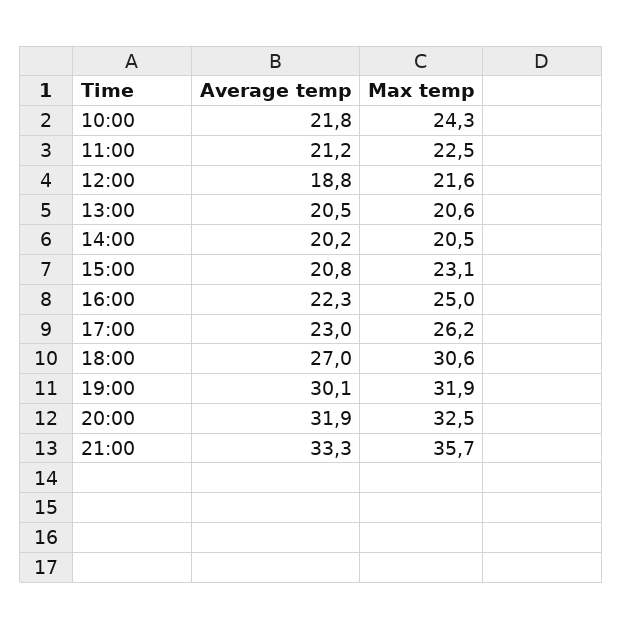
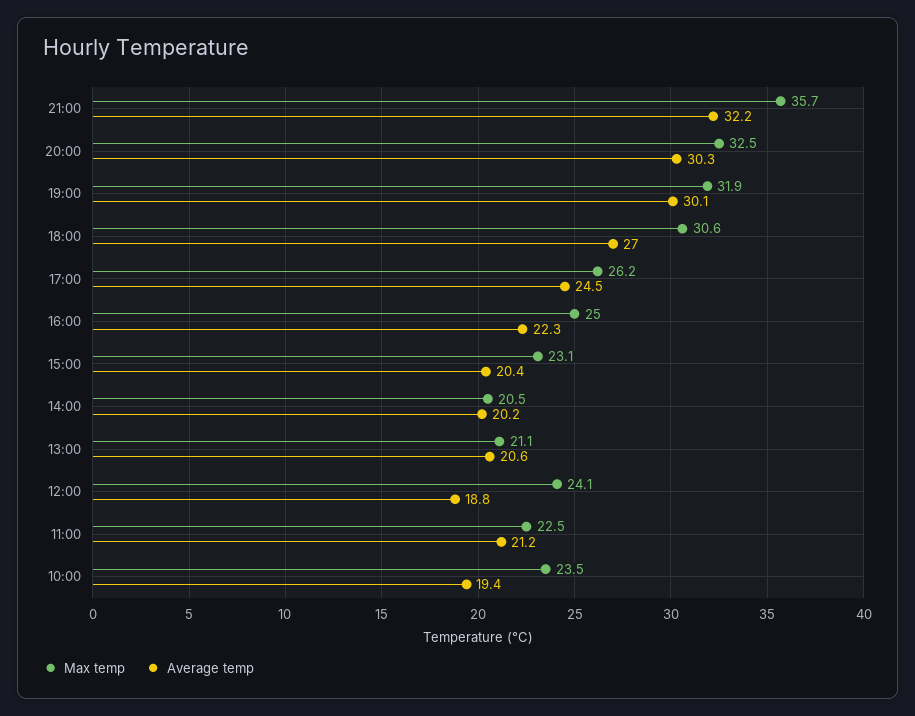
  {
    "Average temp": {
-     "10:00": 21.8,
+     "10:00": 19.4,
      "11:00": 21.2,
      "12:00": 18.8,
-     "13:00": 20.5,
+     "13:00": 20.6,
      "14:00": 20.2,
-     "15:00": 20.8,
+     "15:00": 20.4,
      "16:00": 22.3,
-     "17:00": 23,
+     "17:00": 24.5,
      "18:00": 27,
      "19:00": 30.1,
-     "20:00": 31.9,
+     "20:00": 30.3,
-     "21:00": 33.3
+     "21:00": 32.2
    },
    "Max temp": {
-     "10:00": 24.3,
+     "10:00": 23.5,
      "11:00": 22.5,
-     "12:00": 21.6,
+     "12:00": 24.1,
-     "13:00": 20.6,
+     "13:00": 21.1,
      "14:00": 20.5,
      "15:00": 23.1,
      "16:00": 25,
      "17:00": 26.2,
      "18:00": 30.6,
      "19:00": 31.9,
      "20:00": 32.5,
      "21:00": 35.7
    }
  }

